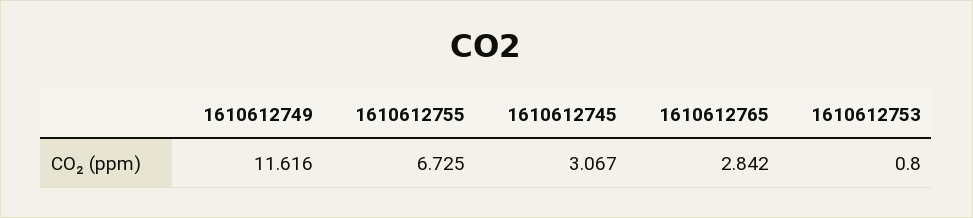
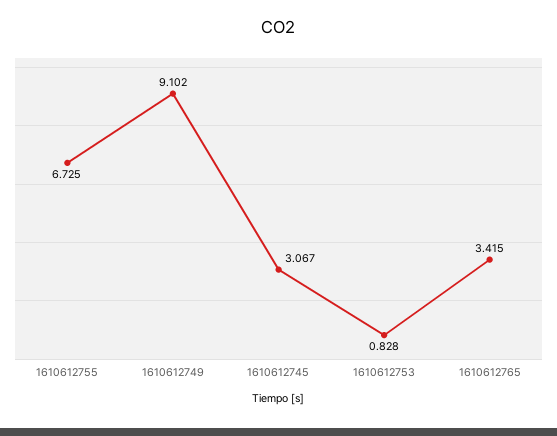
  {
-   "1610612749": 11.616,
+   "1610612749": 9.102,
    "1610612755": 6.725,
    "1610612745": 3.067,
-   "1610612765": 2.842,
+   "1610612765": 3.415,
-   "1610612753": 0.8
+   "1610612753": 0.828
  }

